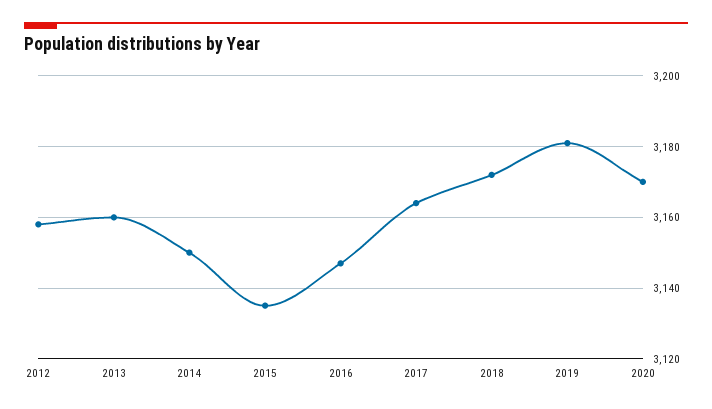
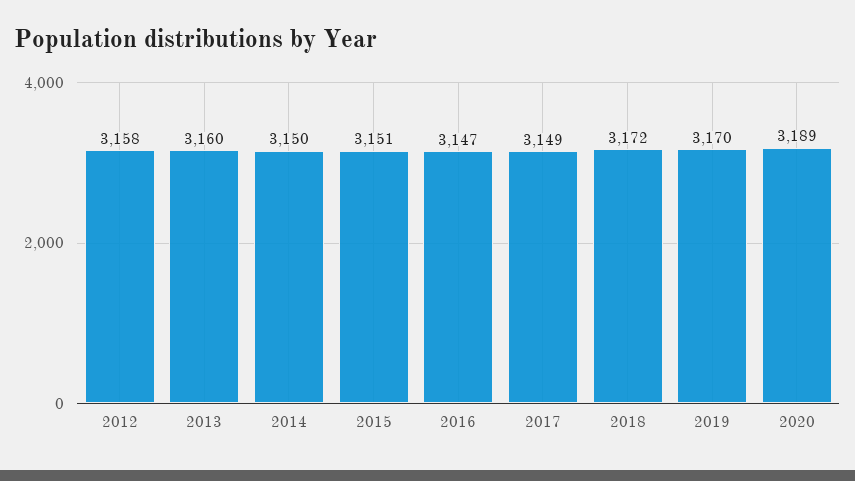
  {
    "2012": 3158,
    "2013": 3160,
    "2014": 3150,
-   "2015": 3135,
+   "2015": 3151,
    "2016": 3147,
-   "2017": 3165,
+   "2017": 3149,
    "2018": 3172,
-   "2019": 3180,
+   "2019": 3170,
-   "2020": 3170
+   "2020": 3189
  }

